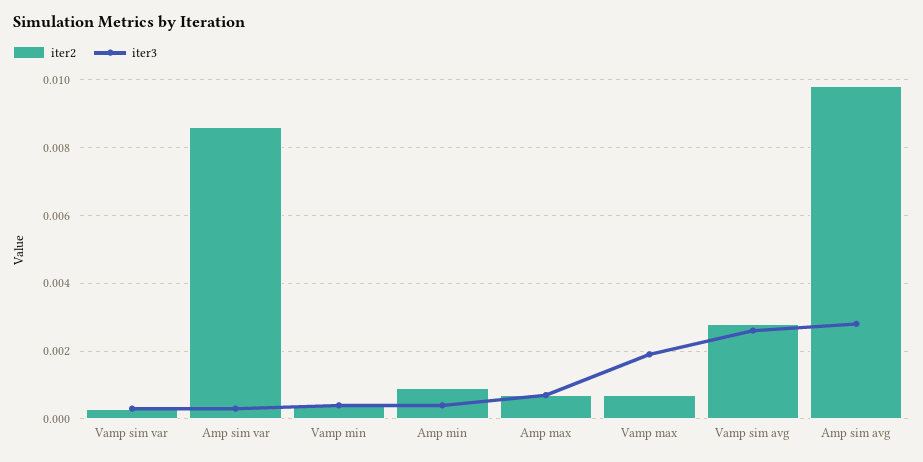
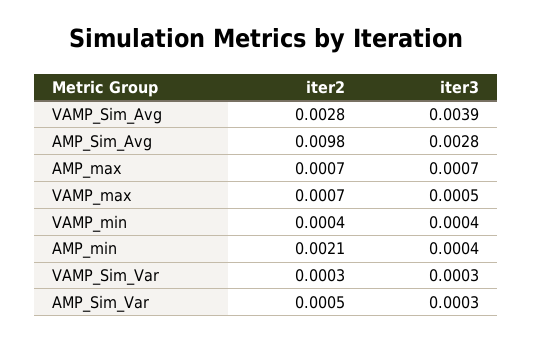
  {
    "iter2": {
      "Vamp sim var": 0.0003,
-     "Amp sim var": 0.0085,
+     "Amp sim var": 0.0005,
      "Vamp min": 0.0004,
-     "Amp min": 0.001,
+     "Amp min": 0.0021,
      "Amp max": 0.0007,
      "Vamp max": 0.0007,
      "Vamp sim avg": 0.0028,
      "Amp sim avg": 0.0098
    },
    "iter3": {
      "Vamp sim var": 0.0003,
      "Amp sim var": 0.0003,
      "Vamp min": 0.0004,
      "Amp min": 0.0004,
      "Amp max": 0.0007,
-     "Vamp max": 0.002,
+     "Vamp max": 0.0005,
-     "Vamp sim avg": 0.0025,
+     "Vamp sim avg": 0.0039,
      "Amp sim avg": 0.0028
    }
  }

